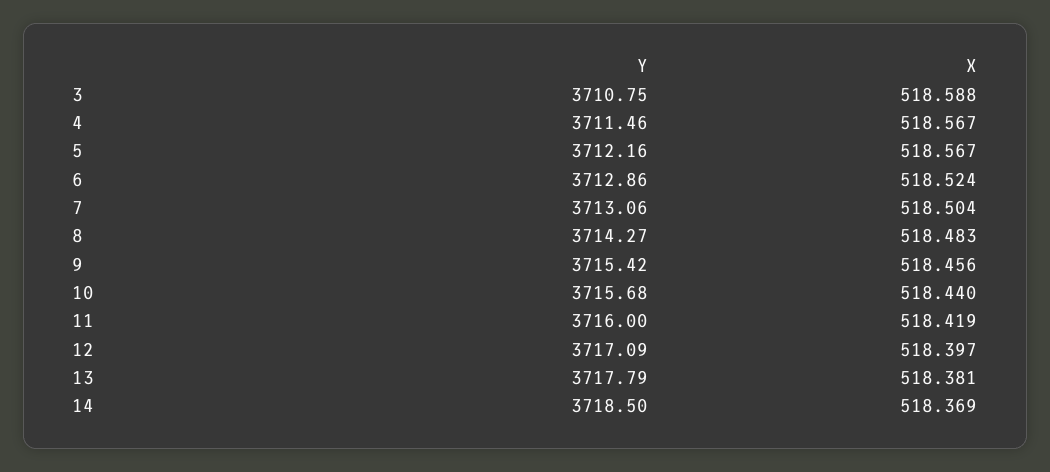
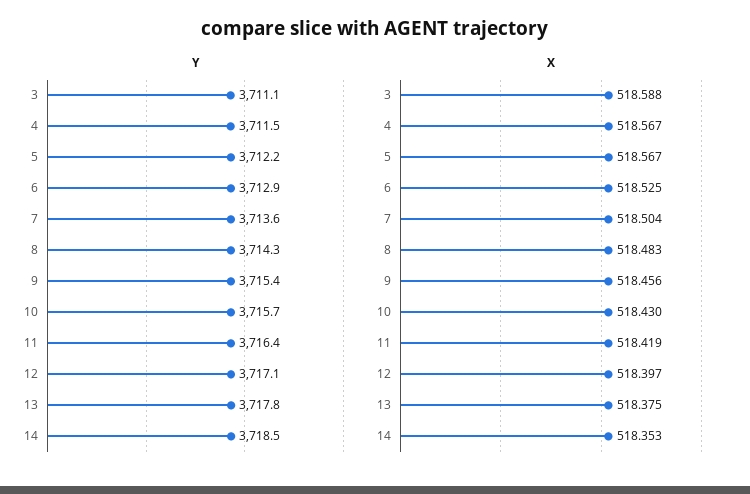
  {
    "Y": {
-     "3": 3710.75,
+     "3": 3711.1,
      "4": 3711.46,
      "5": 3712.16,
      "6": 3712.86,
-     "7": 3713.06,
+     "7": 3713.6,
      "8": 3714.27,
      "9": 3715.42,
      "10": 3715.68,
-     "11": 3716,
+     "11": 3716.4,
      "12": 3717.09,
      "13": 3717.79,
      "14": 3718.5
    },
    "X": {
      "3": 518.588,
      "4": 518.567,
      "5": 518.567,
-     "6": 518.524,
+     "6": 518.525,
      "7": 518.504,
      "8": 518.483,
      "9": 518.456,
-     "10": 518.44,
+     "10": 518.43,
      "11": 518.419,
      "12": 518.397,
-     "13": 518.381,
+     "13": 518.375,
-     "14": 518.369
+     "14": 518.353
    }
  }

